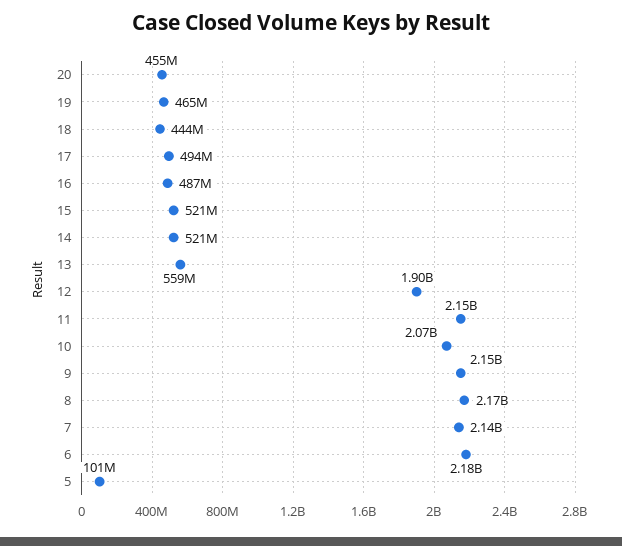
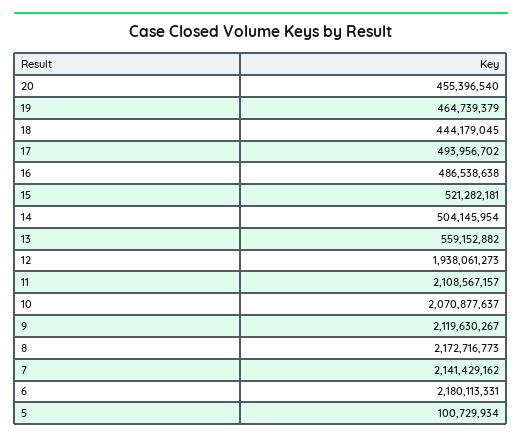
  {
    "20": 455396540,
    "19": 464739379,
    "18": 444179045,
    "17": 493956702,
    "16": 486538638,
    "15": 521282181,
-   "14": 521000000,
+   "14": 504145954,
    "13": 559152882,
-   "12": 1900000000,
+   "12": 1938061273,
-   "11": 2150000000,
+   "11": 2108567157,
    "10": 2070877637,
-   "9": 2150000000,
+   "9": 2119630267,
    "8": 2172716773,
    "7": 2141429162,
    "6": 2180113331,
    "5": 100729934
  }

